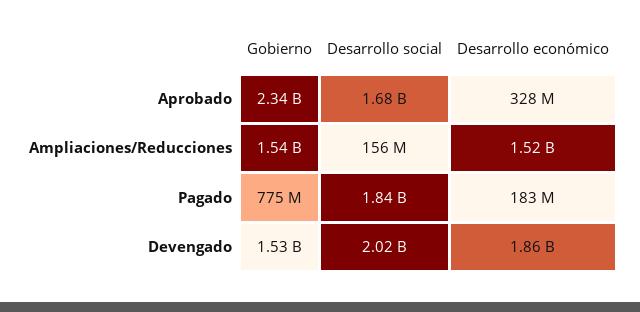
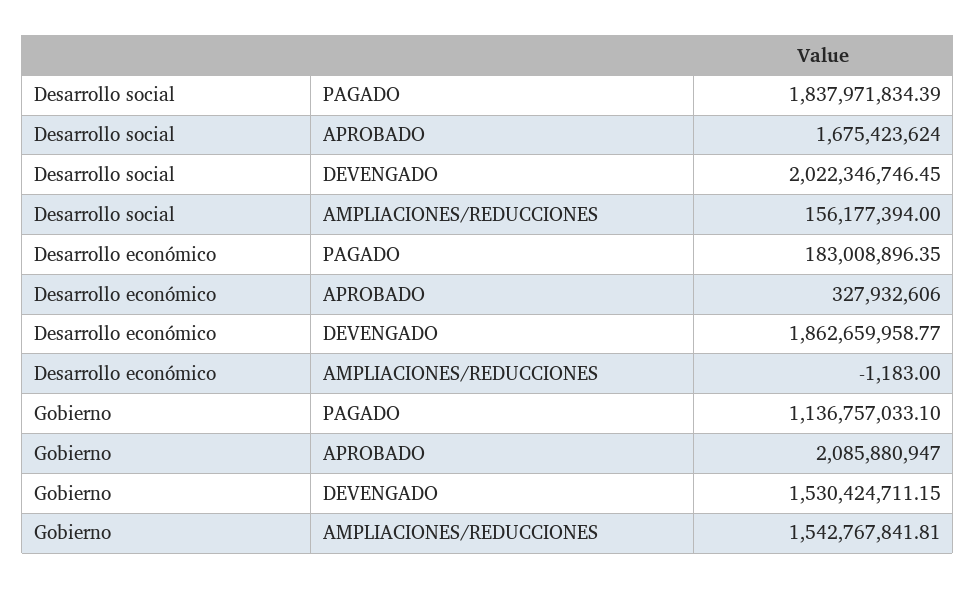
  {
    "Gobierno": {
-     "Aprobado": 2340000000,
+     "Aprobado": 2085880947,
      "Ampliaciones/Reducciones": 1542767841.81,
-     "Pagado": 775000000,
+     "Pagado": 1136757033.1,
      "Devengado": 1530424711.15
    },
    "Desarrollo social": {
      "Aprobado": 1675423624,
      "Ampliaciones/Reducciones": 156177394,
      "Pagado": 1837971834.39,
      "Devengado": 2022346746.45
    },
    "Desarrollo económico": {
      "Aprobado": 327932606,
-     "Ampliaciones/Reducciones": 1520000000,
+     "Ampliaciones/Reducciones": -1183,
      "Pagado": 183008896.35,
      "Devengado": 1862659958.77
    }
  }

